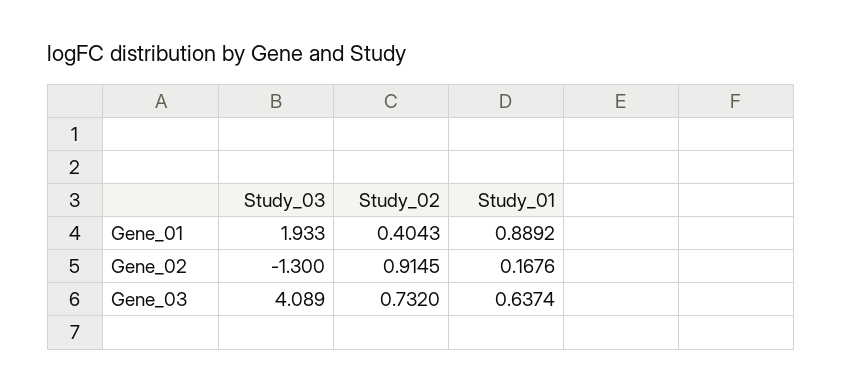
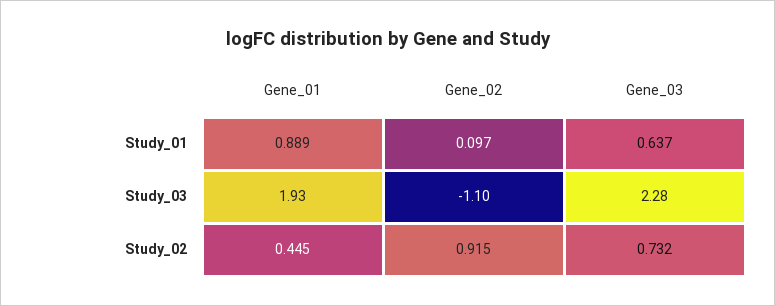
  {
    "Study_03": {
      "Gene_01": 1.933,
-     "Gene_02": -1.3,
+     "Gene_02": -1.1,
-     "Gene_03": 4.089
+     "Gene_03": 2.28
    },
    "Study_02": {
-     "Gene_01": 0.4043,
+     "Gene_01": 0.445,
      "Gene_02": 0.9145,
      "Gene_03": 0.732
    },
    "Study_01": {
      "Gene_01": 0.8892,
-     "Gene_02": 0.1676,
+     "Gene_02": 0.097,
      "Gene_03": 0.6374
    }
  }

